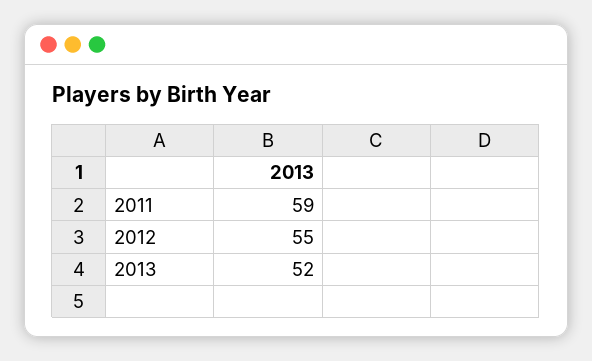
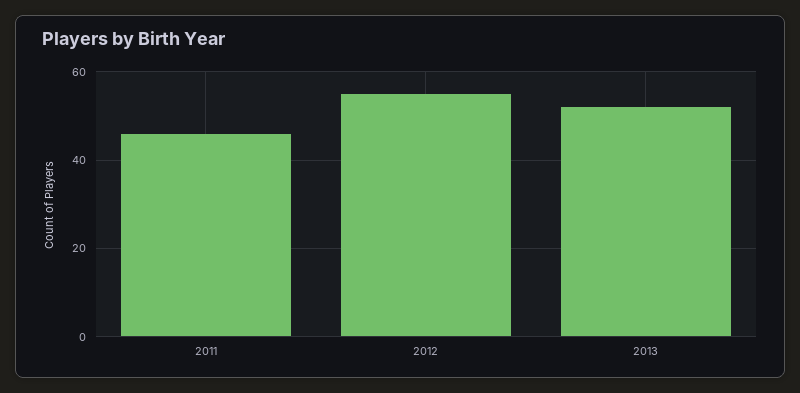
  {
-   "2011": 59,
+   "2011": 45,
    "2012": 55,
    "2013": 52
  }

